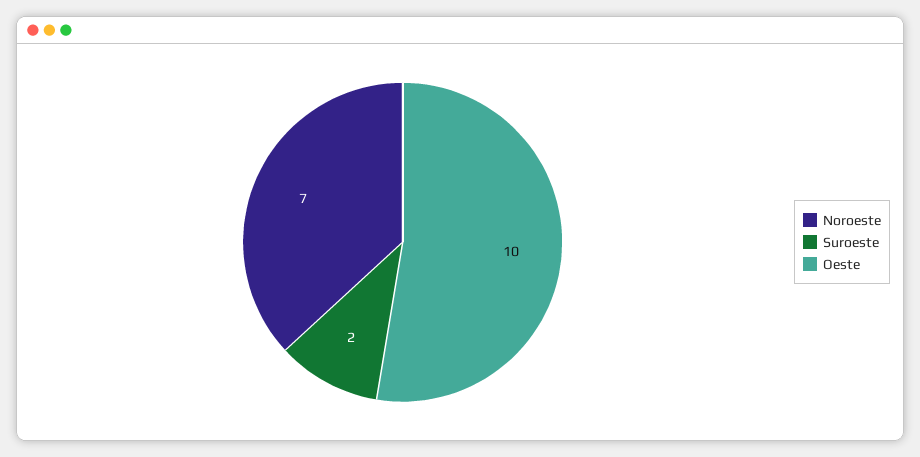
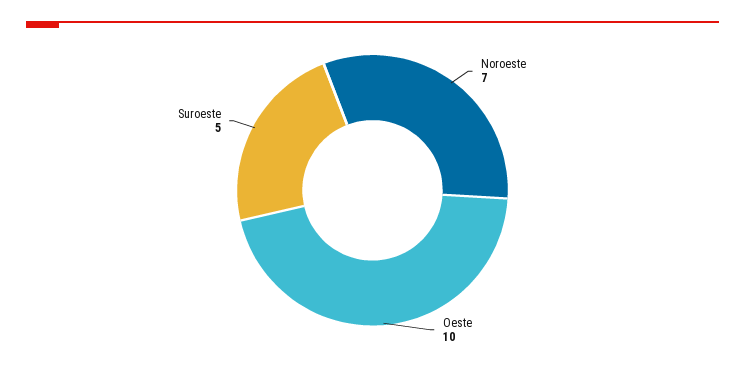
  {
    "Noroeste": 7,
-   "Suroeste": 2,
+   "Suroeste": 5,
    "Oeste": 10
  }

